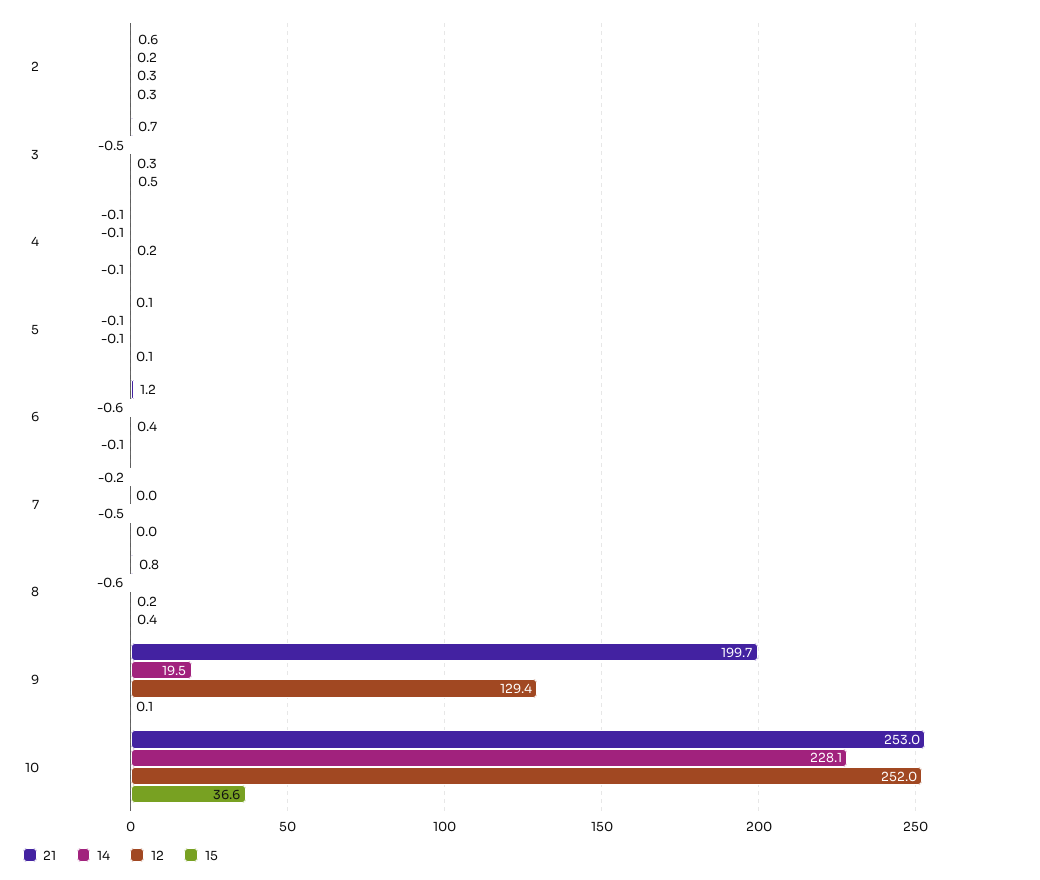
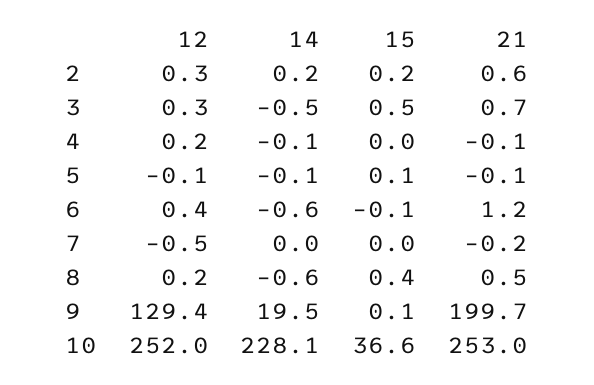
  {
    "21": {
      "2": 0.6,
      "3": 0.7,
      "4": -0.1,
-     "5": 0.1,
+     "5": -0.1,
      "6": 1.2,
      "7": -0.2,
-     "8": 0.8,
+     "8": 0.5,
      "9": 199.7,
      "10": 253
    },
    "14": {
      "2": 0.2,
      "3": -0.5,
      "4": -0.1,
      "5": -0.1,
      "6": -0.6,
      "7": 0,
      "8": -0.6,
      "9": 19.5,
      "10": 228.1
    },
    "12": {
      "2": 0.3,
      "3": 0.3,
      "4": 0.2,
      "5": -0.1,
      "6": 0.4,
      "7": -0.5,
      "8": 0.2,
      "9": 129.4,
      "10": 252
    },
    "15": {
-     "2": 0.3,
+     "2": 0.2,
      "3": 0.5,
-     "4": -0.1,
+     "4": 0,
      "5": 0.1,
      "6": -0.1,
      "7": 0,
      "8": 0.4,
      "9": 0.1,
      "10": 36.6
    }
  }

